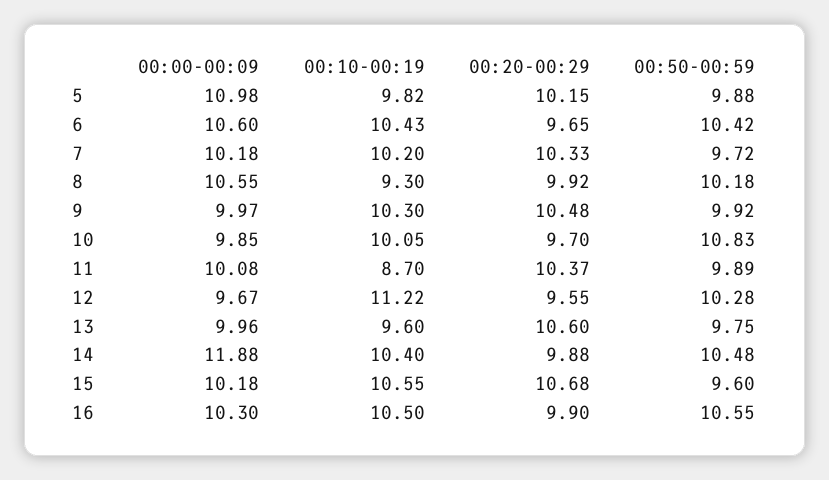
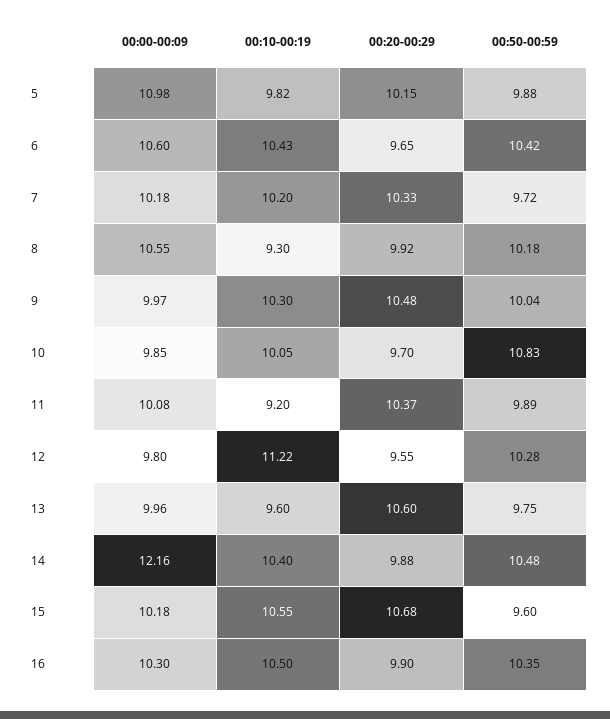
  {
    "00:00-00:09": {
      "5": 10.98,
      "6": 10.6,
      "7": 10.18,
      "8": 10.55,
      "9": 9.97,
      "10": 9.85,
      "11": 10.08,
-     "12": 9.67,
+     "12": 9.8,
      "13": 9.96,
-     "14": 11.88,
+     "14": 12.16,
      "15": 10.18,
      "16": 10.3
    },
    "00:10-00:19": {
      "5": 9.82,
      "6": 10.43,
      "7": 10.2,
      "8": 9.3,
      "9": 10.3,
      "10": 10.05,
-     "11": 8.7,
+     "11": 9.2,
      "12": 11.22,
      "13": 9.6,
      "14": 10.4,
      "15": 10.55,
      "16": 10.5
    },
    "00:20-00:29": {
      "5": 10.15,
      "6": 9.65,
      "7": 10.33,
      "8": 9.92,
      "9": 10.48,
      "10": 9.7,
      "11": 10.37,
      "12": 9.55,
      "13": 10.6,
      "14": 9.88,
      "15": 10.68,
      "16": 9.9
    },
    "00:50-00:59": {
      "5": 9.88,
      "6": 10.42,
      "7": 9.72,
      "8": 10.18,
-     "9": 9.92,
+     "9": 10.04,
      "10": 10.83,
      "11": 9.89,
      "12": 10.28,
      "13": 9.75,
      "14": 10.48,
      "15": 9.6,
-     "16": 10.55
+     "16": 10.35
    }
  }

